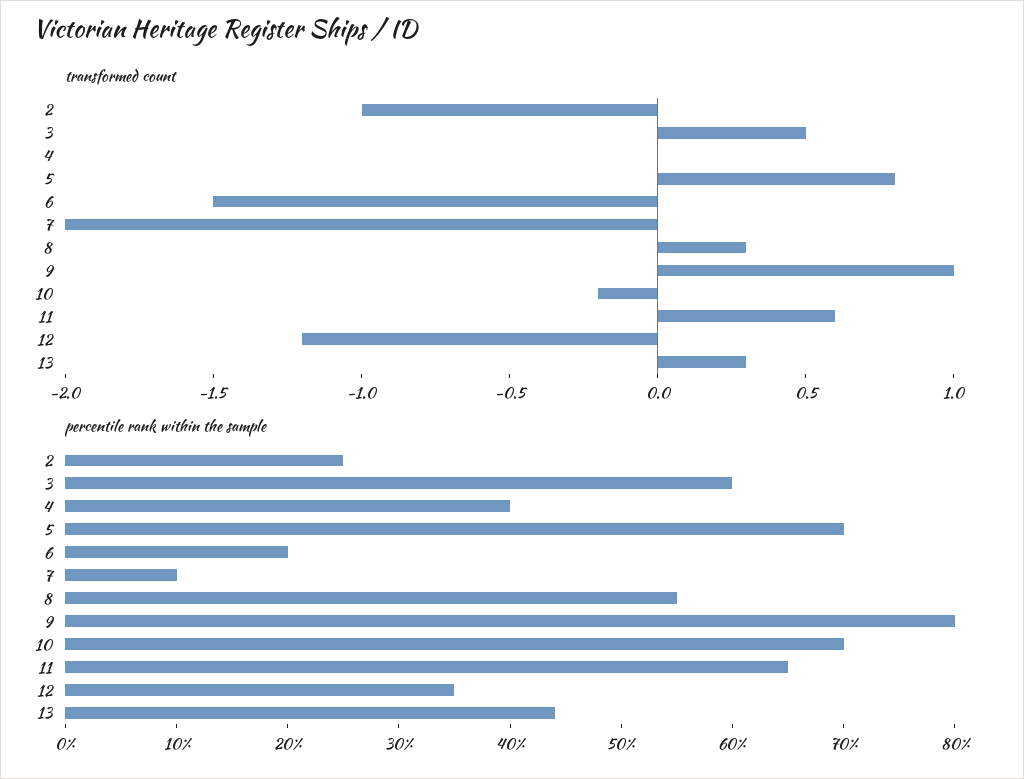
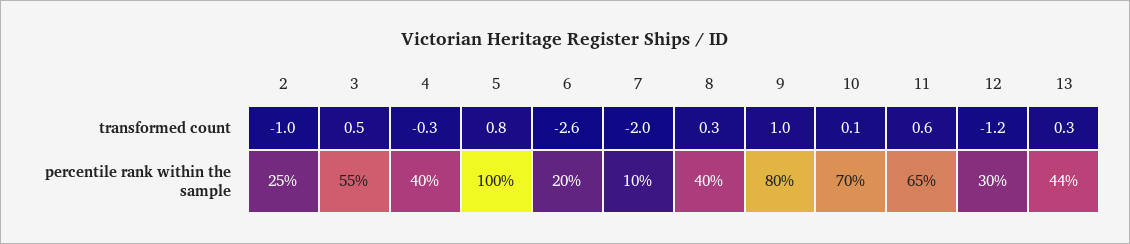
  {
    "transformed count": {
      "2": -1,
      "3": 0.5,
-     "4": 0,
+     "4": -0.3,
      "5": 0.8,
-     "6": -1.5,
+     "6": -2.6,
      "7": -2,
      "8": 0.3,
      "9": 1,
-     "10": -0.2,
+     "10": 0.1,
      "11": 0.6,
      "12": -1.2,
      "13": 0.3
    },
    "percentile rank within the sample": {
      "2": 25,
-     "3": 60,
+     "3": 55,
      "4": 40,
-     "5": 70,
+     "5": 100,
      "6": 20,
      "7": 10,
-     "8": 55,
+     "8": 40,
      "9": 80,
      "10": 70,
      "11": 65,
-     "12": 35,
+     "12": 30,
      "13": 44
    }
  }

